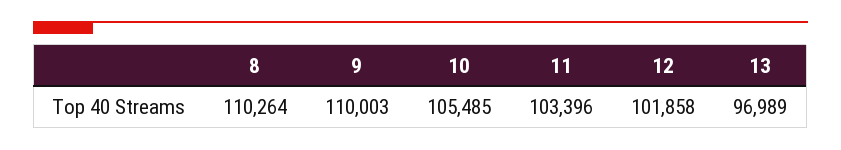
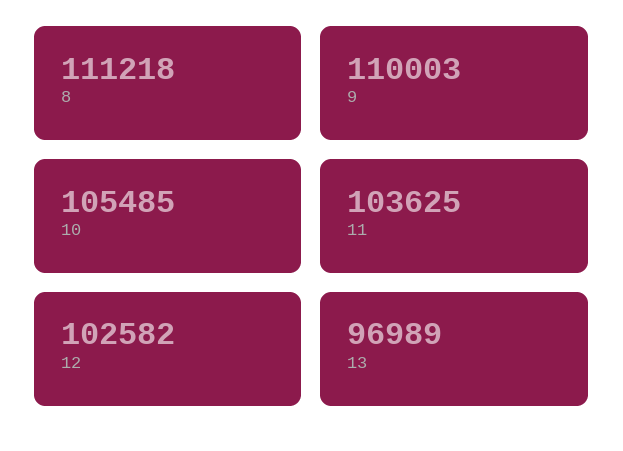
  {
-   "8": 110264,
+   "8": 111218,
    "9": 110003,
    "10": 105485,
-   "11": 103396,
+   "11": 103625,
-   "12": 101858,
+   "12": 102582,
    "13": 96989
  }

